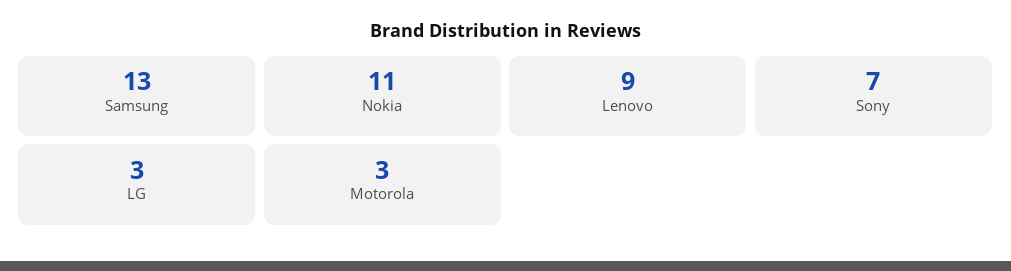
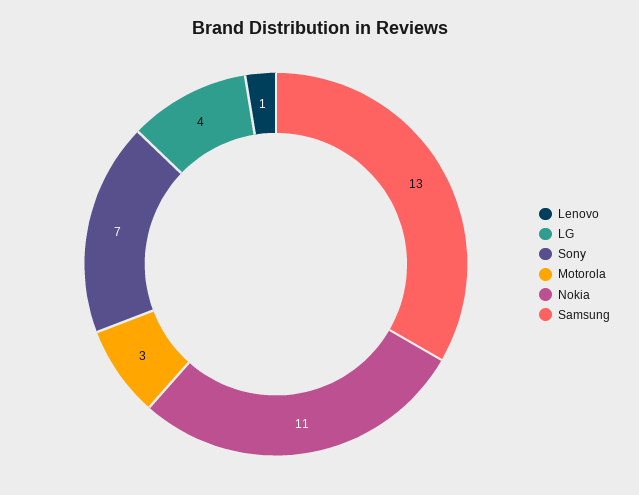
  {
    "Samsung": 13,
    "Nokia": 11,
-   "Lenovo": 9,
+   "Lenovo": 1,
    "Sony": 7,
-   "LG": 3,
+   "LG": 4,
    "Motorola": 3
  }

